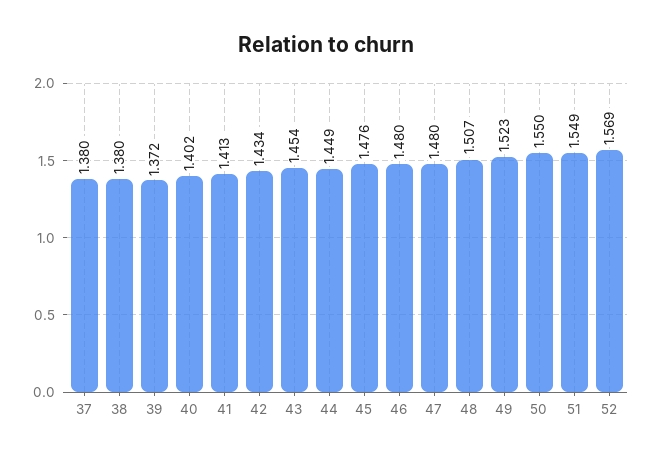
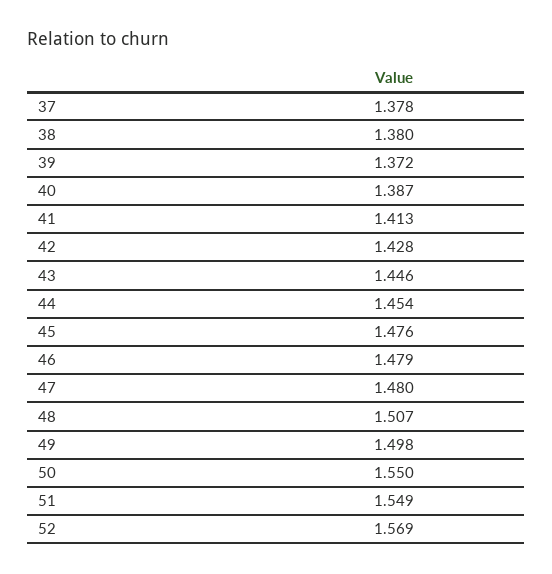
  {
-   "37": 1.38,
+   "37": 1.378,
    "38": 1.38,
    "39": 1.372,
-   "40": 1.402,
+   "40": 1.387,
    "41": 1.413,
-   "42": 1.434,
+   "42": 1.428,
-   "43": 1.454,
+   "43": 1.446,
-   "44": 1.449,
+   "44": 1.454,
    "45": 1.476,
-   "46": 1.48,
+   "46": 1.479,
    "47": 1.48,
    "48": 1.507,
-   "49": 1.523,
+   "49": 1.498,
    "50": 1.55,
    "51": 1.549,
    "52": 1.569
  }

